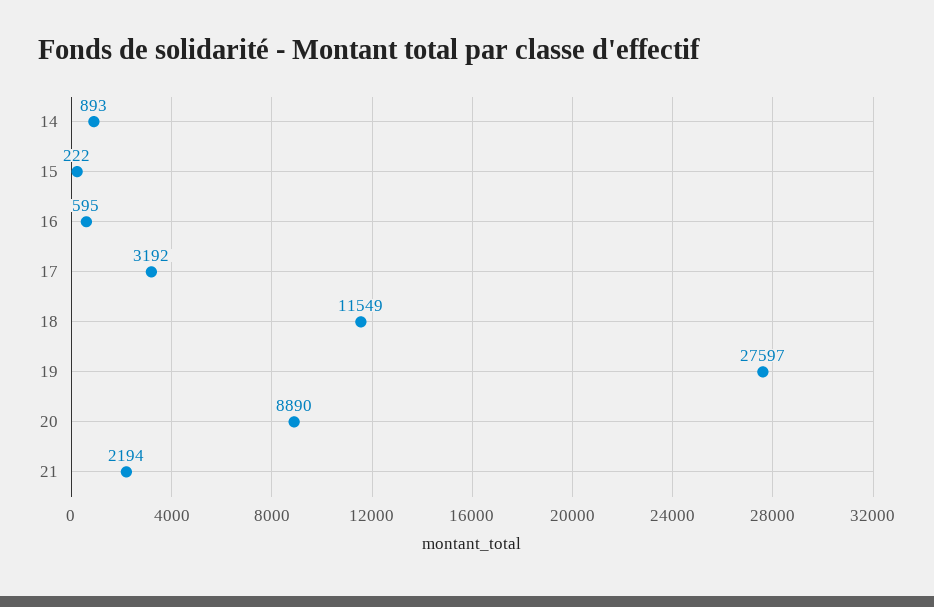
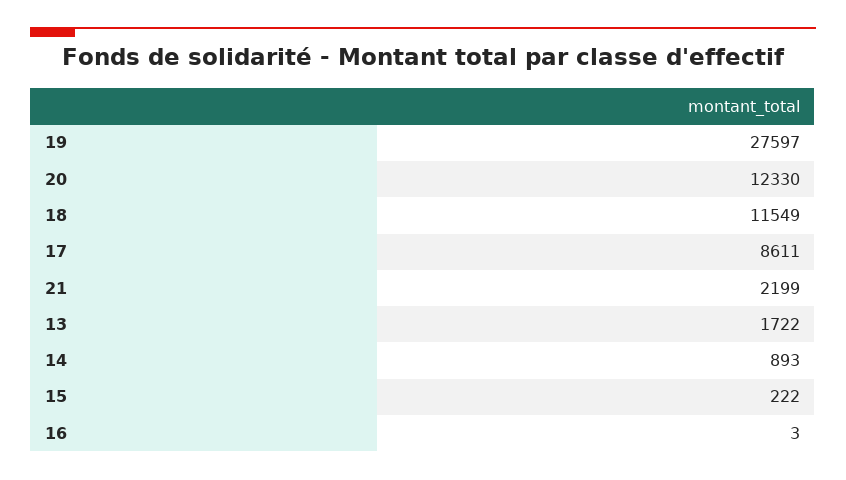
  {
    "14": 893,
    "15": 222,
-   "16": 595,
+   "16": 3,
-   "17": 3192,
+   "17": 8611,
    "18": 11549,
    "19": 27597,
-   "20": 8890,
+   "20": 12330,
-   "21": 2194
+   "21": 2199,
+   "13": 1722
  }

